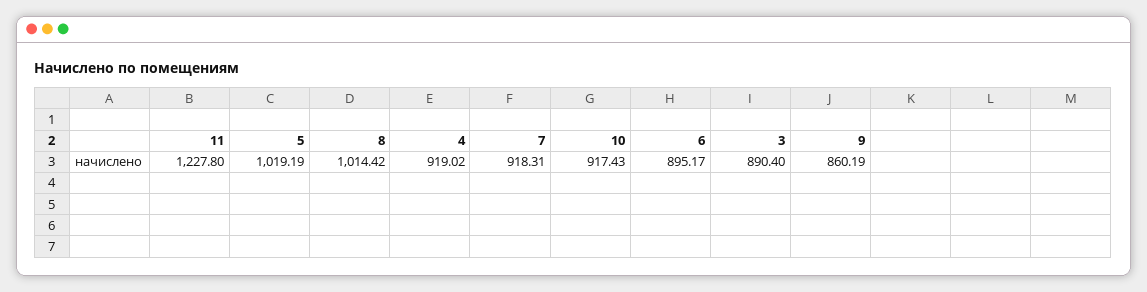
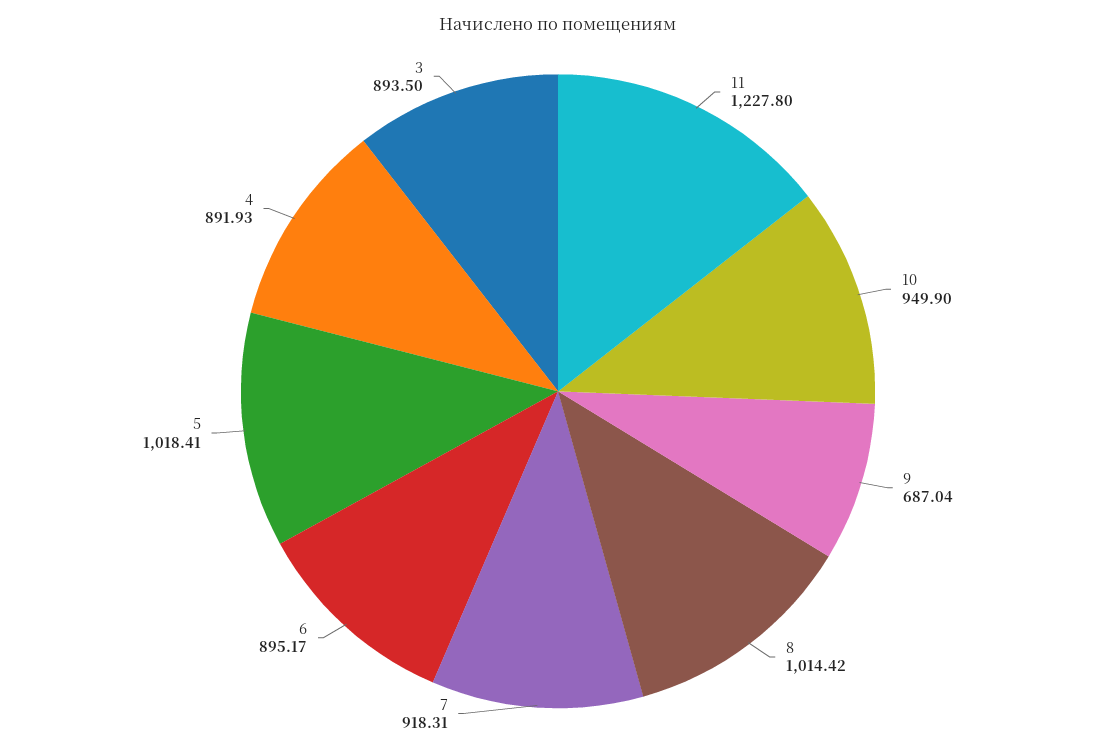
  {
    "11": 1227.8,
-   "5": 1019.19,
+   "5": 1018.41,
    "8": 1014.42,
-   "4": 919.02,
+   "4": 891.93,
    "7": 918.31,
-   "10": 917.43,
+   "10": 949.9,
    "6": 895.17,
-   "3": 890.4,
+   "3": 893.5,
-   "9": 860.19
+   "9": 687.04
  }

